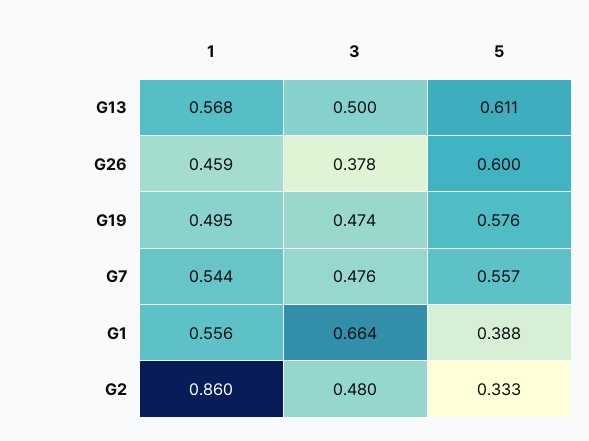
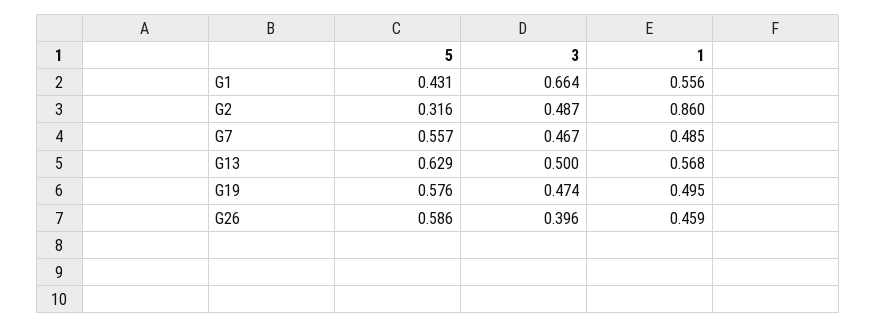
  {
    "1": {
      "G13": 0.568,
      "G26": 0.459,
      "G19": 0.495,
-     "G7": 0.544,
+     "G7": 0.485,
      "G1": 0.556,
      "G2": 0.86
    },
    "3": {
      "G13": 0.5,
-     "G26": 0.378,
+     "G26": 0.396,
      "G19": 0.474,
-     "G7": 0.476,
+     "G7": 0.467,
      "G1": 0.664,
-     "G2": 0.48
+     "G2": 0.487
    },
    "5": {
-     "G13": 0.611,
+     "G13": 0.629,
-     "G26": 0.6,
+     "G26": 0.586,
      "G19": 0.576,
      "G7": 0.557,
-     "G1": 0.388,
+     "G1": 0.431,
-     "G2": 0.333
+     "G2": 0.316
    }
  }

